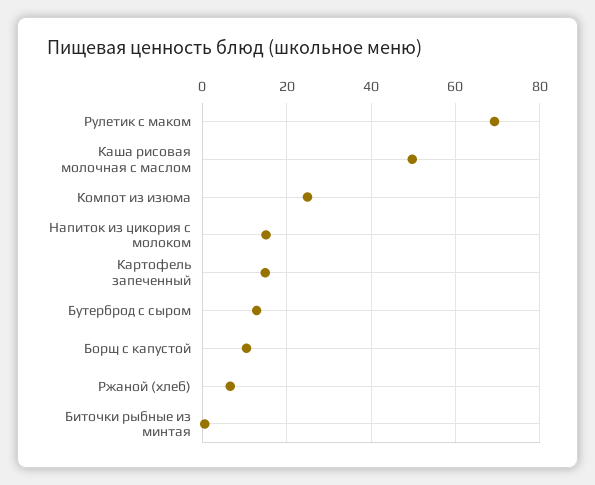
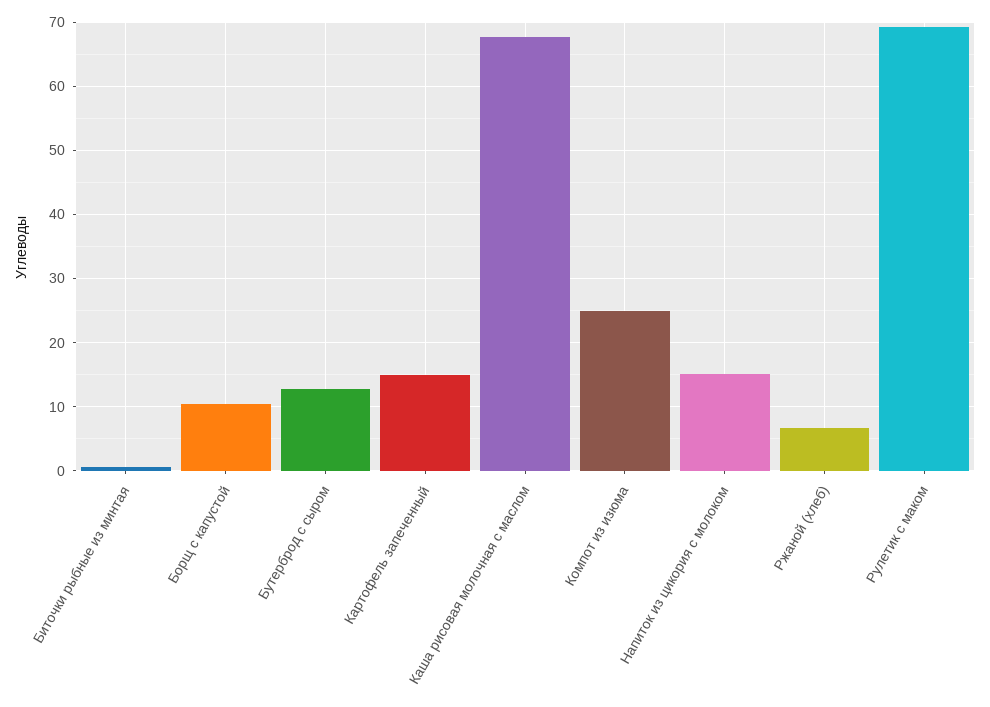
  {
    "Рулетик с маком": 69,
-   "Каша рисовая молочная с маслом": 50,
+   "Каша рисовая молочная с маслом": 68,
    "Компот из изюма": 25,
    "Напиток из цикория с молоком": 15,
    "Картофель запеченный": 15,
    "Бутерброд с сыром": 13,
    "Борщ с капустой": 10,
    "Ржаной (хлеб)": 7,
    "Биточки рыбные из минтая": 1
  }

